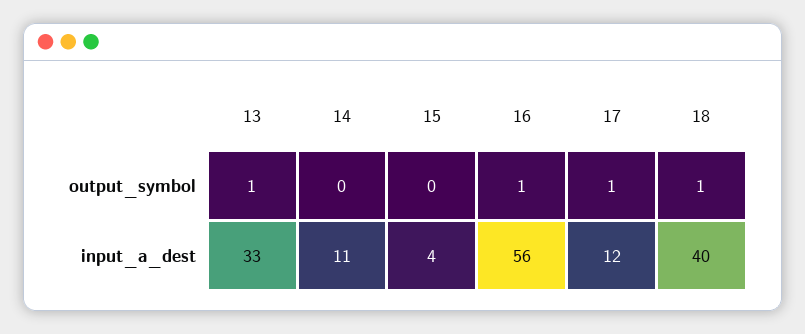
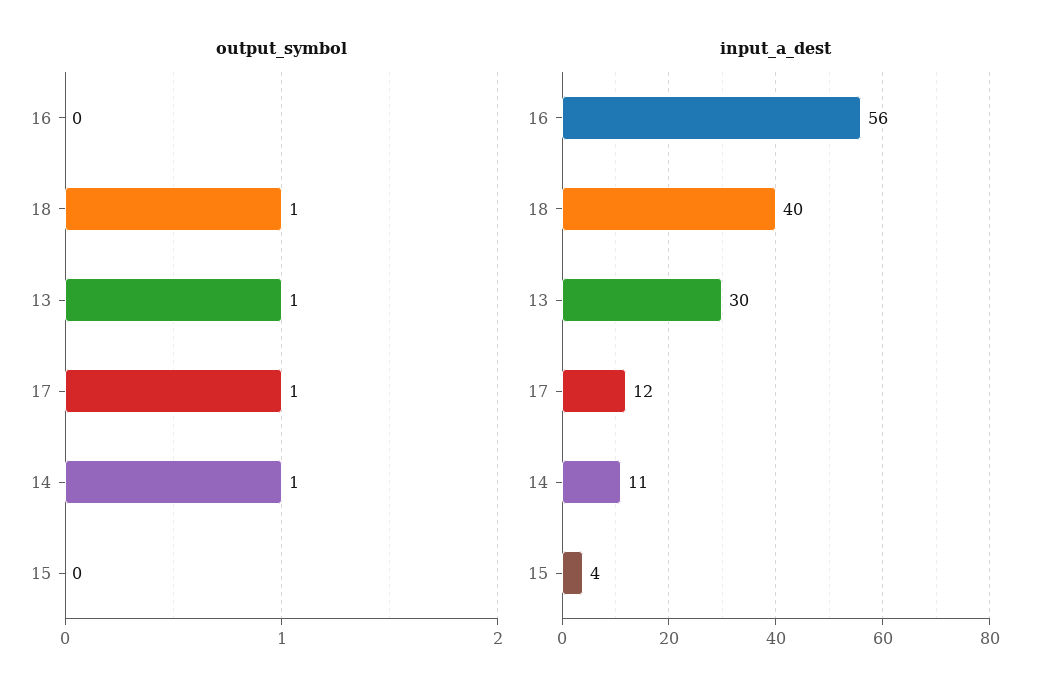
  {
    "output_symbol": {
      "13": 1,
-     "14": 0,
+     "14": 1,
      "15": 0,
-     "16": 1,
+     "16": 0,
      "17": 1,
      "18": 1
    },
    "input_a_dest": {
-     "13": 33,
+     "13": 30,
      "14": 11,
      "15": 4,
      "16": 56,
      "17": 12,
      "18": 40
    }
  }

